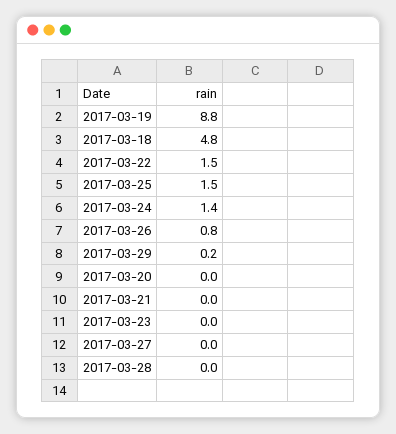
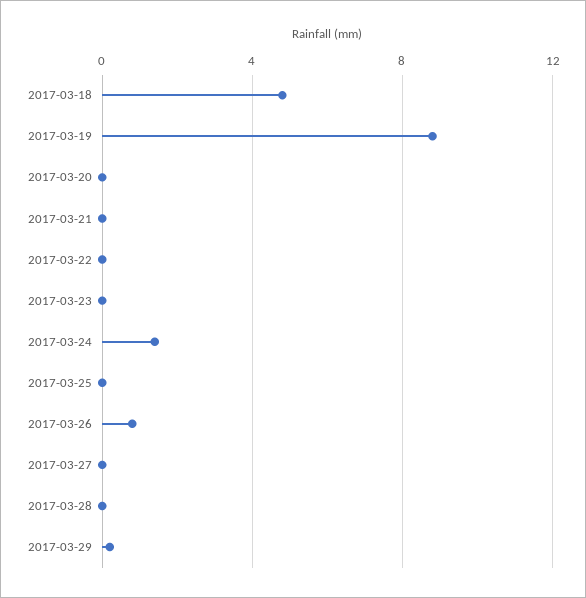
  {
    "2017-03-19": 8.8,
    "2017-03-18": 4.8,
-   "2017-03-22": 1.5,
+   "2017-03-22": 0,
-   "2017-03-25": 1.5,
+   "2017-03-25": 0,
    "2017-03-24": 1.4,
    "2017-03-26": 0.8,
    "2017-03-29": 0.2,
    "2017-03-20": 0,
    "2017-03-21": 0,
    "2017-03-23": 0,
    "2017-03-27": 0,
    "2017-03-28": 0
  }

